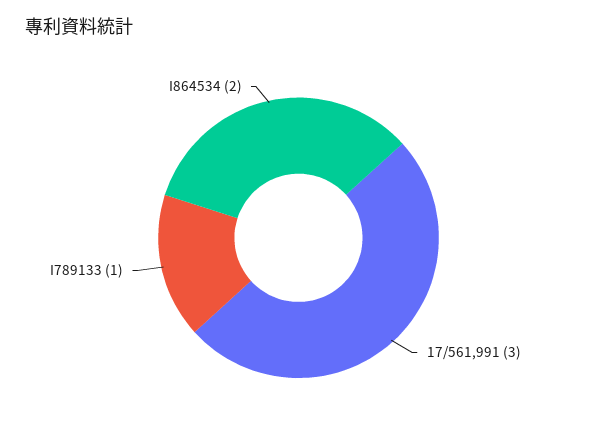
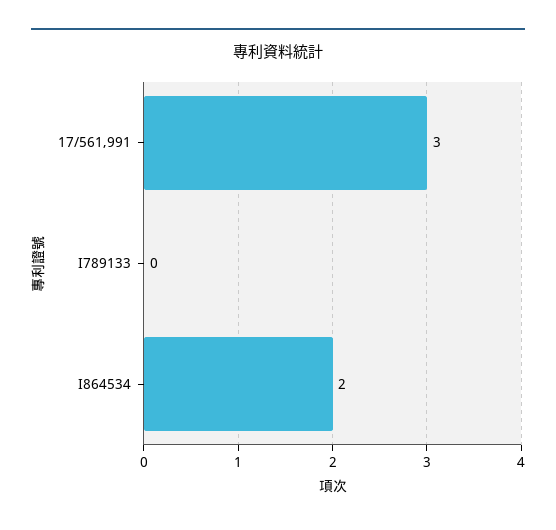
  {
    "17/561,991": 3,
-   "I789133": 1,
+   "I789133": 0,
    "I864534": 2
  }

